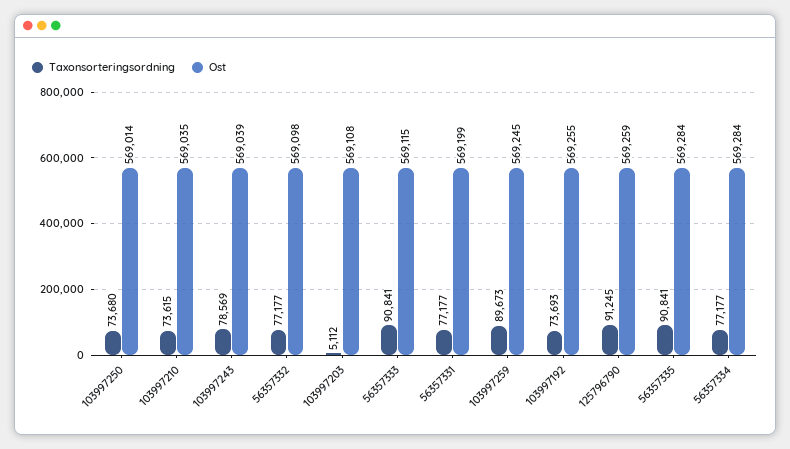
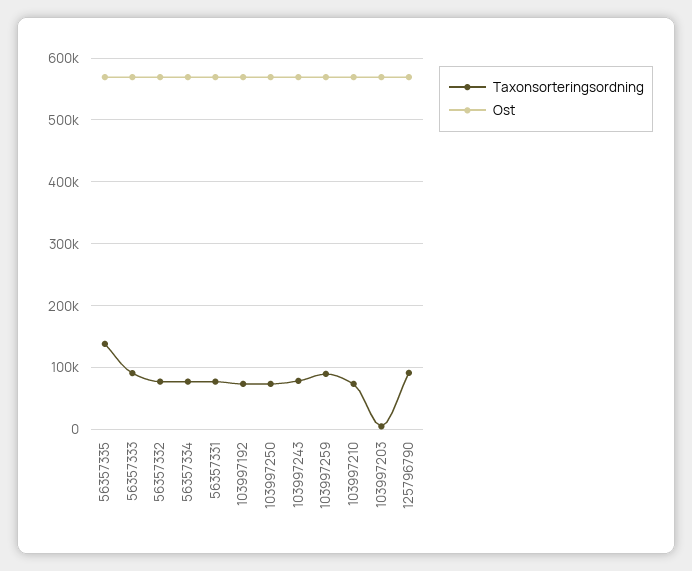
  {
    "Taxonsorteringsordning": {
      "103997250": 73680,
      "103997210": 73615,
      "103997243": 78569,
      "56357332": 77177,
      "103997203": 5112,
      "56357333": 90841,
      "56357331": 77177,
      "103997259": 89673,
      "103997192": 73693,
      "125796790": 91245,
-     "56357335": 90841,
+     "56357335": 140000,
      "56357334": 77177
    },
    "Ost": {
      "103997250": 569014,
      "103997210": 569035,
      "103997243": 569039,
      "56357332": 569098,
      "103997203": 569108,
      "56357333": 569115,
      "56357331": 569199,
      "103997259": 569245,
      "103997192": 569255,
      "125796790": 569259,
      "56357335": 569284,
      "56357334": 569284
    }
  }

